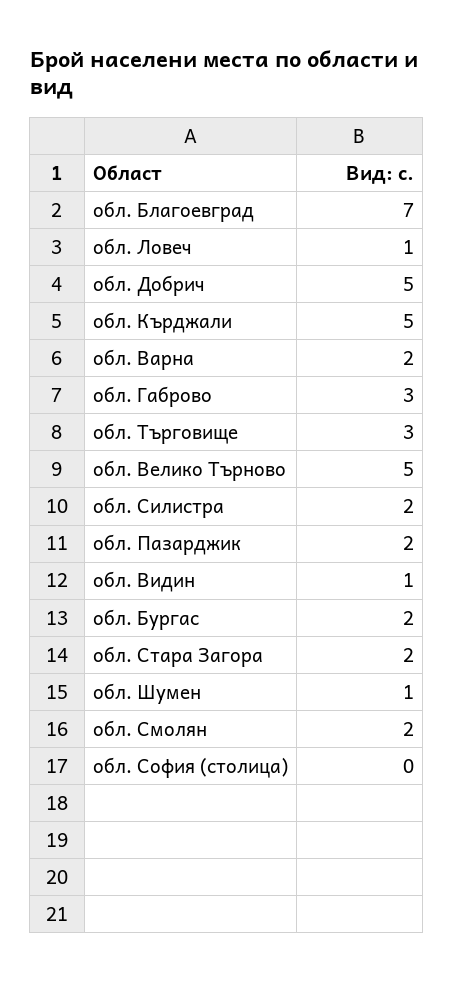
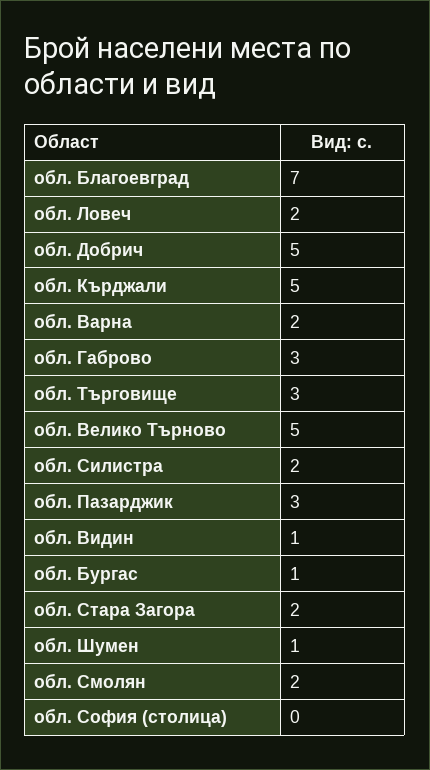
  {
    "обл. Благоевград": 7,
-   "обл. Ловеч": 1,
+   "обл. Ловеч": 2,
    "обл. Добрич": 5,
    "обл. Кърджали": 5,
    "обл. Варна": 2,
    "обл. Габрово": 3,
    "обл. Търговище": 3,
    "обл. Велико Търново": 5,
    "обл. Силистра": 2,
-   "обл. Пазарджик": 2,
+   "обл. Пазарджик": 3,
    "обл. Видин": 1,
-   "обл. Бургас": 2,
+   "обл. Бургас": 1,
    "обл. Стара Загора": 2,
    "обл. Шумен": 1,
    "обл. Смолян": 2,
    "обл. София (столица)": 0
  }

